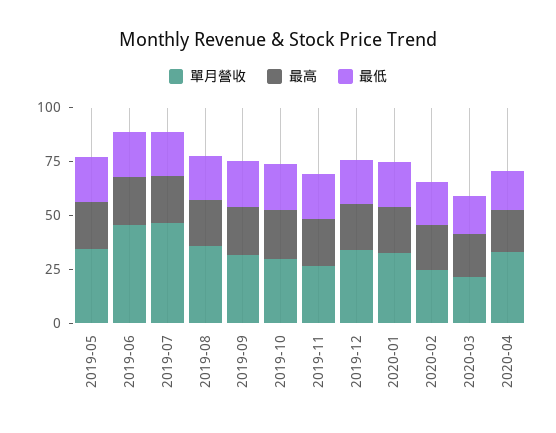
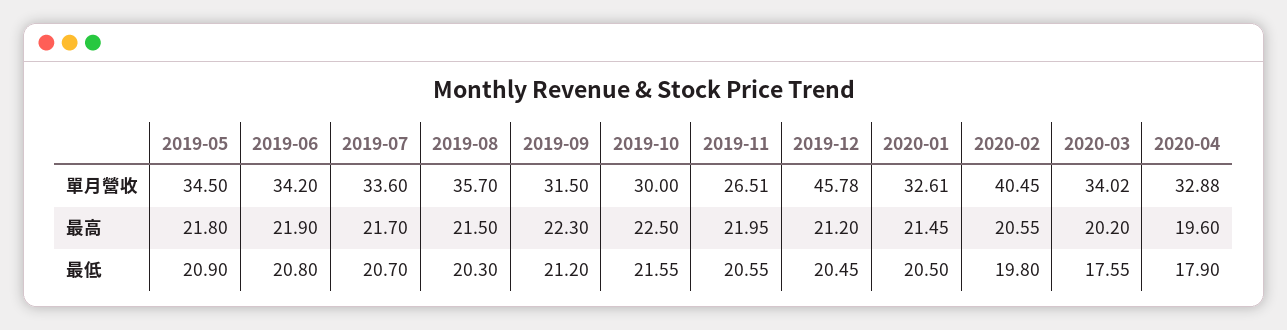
  {
    "單月營收": {
      "2019-05": 34.5,
-     "2019-06": 45,
+     "2019-06": 34.2,
-     "2019-07": 45,
+     "2019-07": 33.6,
      "2019-08": 35.7,
      "2019-09": 31.5,
      "2019-10": 30,
      "2019-11": 26.51,
-     "2019-12": 35,
+     "2019-12": 45.78,
      "2020-01": 32.61,
-     "2020-02": 25,
+     "2020-02": 40.45,
-     "2020-03": 20,
+     "2020-03": 34.02,
      "2020-04": 32.88
    },
    "最高": {
      "2019-05": 21.8,
      "2019-06": 21.9,
      "2019-07": 21.7,
      "2019-08": 21.5,
      "2019-09": 22.3,
      "2019-10": 22.5,
      "2019-11": 21.95,
      "2019-12": 21.2,
      "2020-01": 21.45,
      "2020-02": 20.55,
      "2020-03": 20.2,
      "2020-04": 19.6
    },
    "最低": {
      "2019-05": 20.9,
      "2019-06": 20.8,
      "2019-07": 20.7,
      "2019-08": 20.3,
      "2019-09": 21.2,
      "2019-10": 21.55,
      "2019-11": 20.55,
      "2019-12": 20.45,
      "2020-01": 20.5,
      "2020-02": 19.8,
      "2020-03": 17.55,
      "2020-04": 17.9
    }
  }

